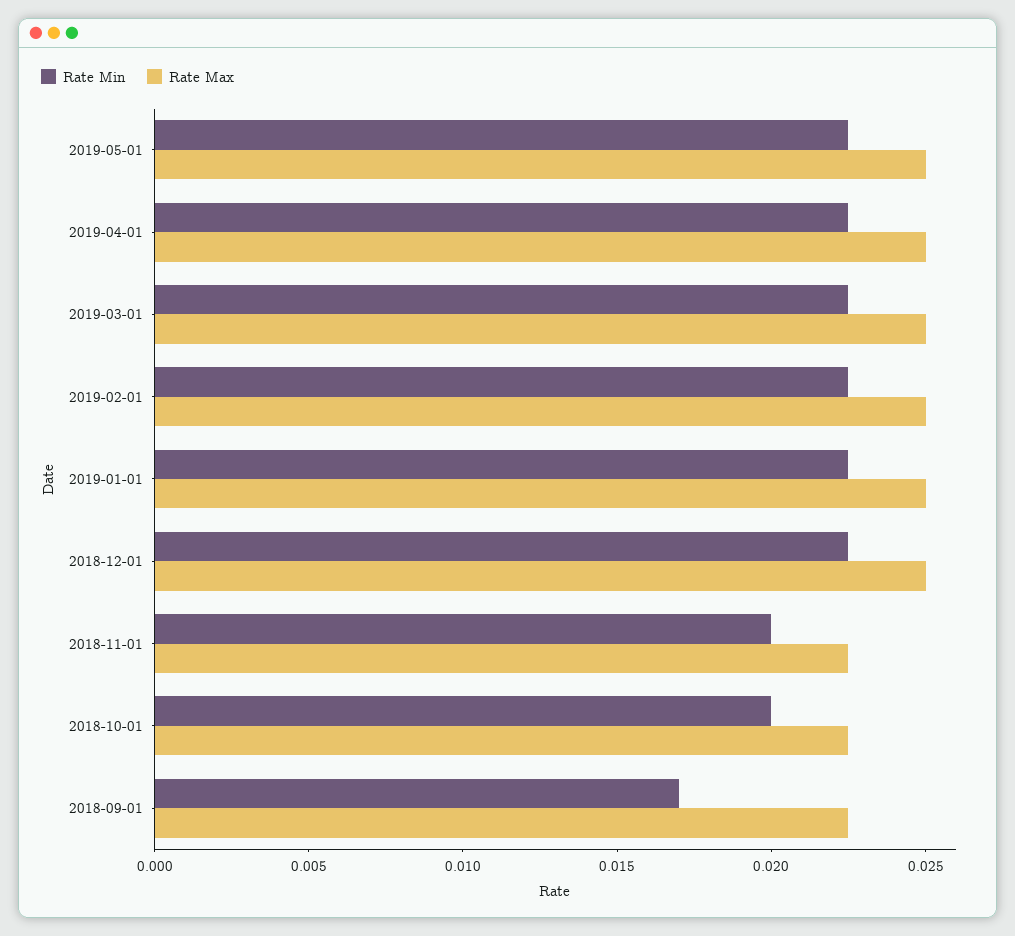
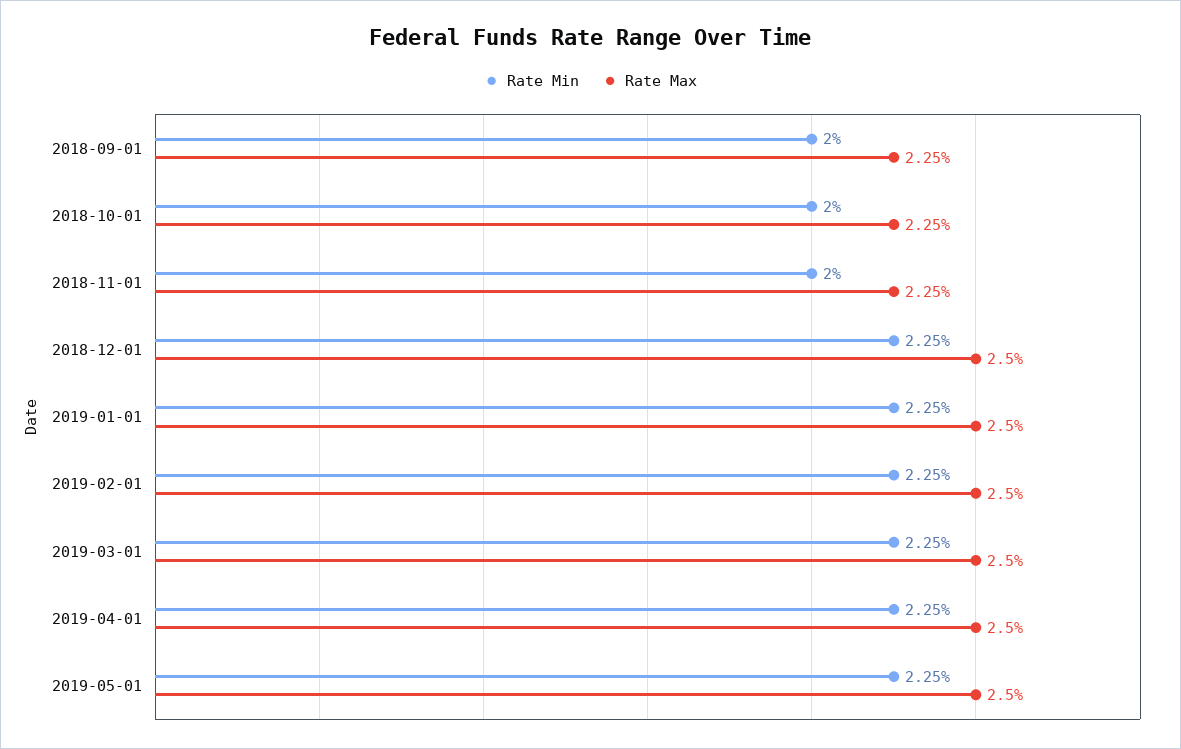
  {
    "Rate Min": {
      "2019-05-01": 0.0225,
      "2019-04-01": 0.0225,
      "2019-03-01": 0.0225,
      "2019-02-01": 0.0225,
      "2019-01-01": 0.0225,
      "2018-12-01": 0.0225,
      "2018-11-01": 0.02,
      "2018-10-01": 0.02,
-     "2018-09-01": 0.017
+     "2018-09-01": 0.02
    },
    "Rate Max": {
      "2019-05-01": 0.025,
      "2019-04-01": 0.025,
      "2019-03-01": 0.025,
      "2019-02-01": 0.025,
      "2019-01-01": 0.025,
      "2018-12-01": 0.025,
      "2018-11-01": 0.0225,
      "2018-10-01": 0.0225,
      "2018-09-01": 0.0225
    }
  }

